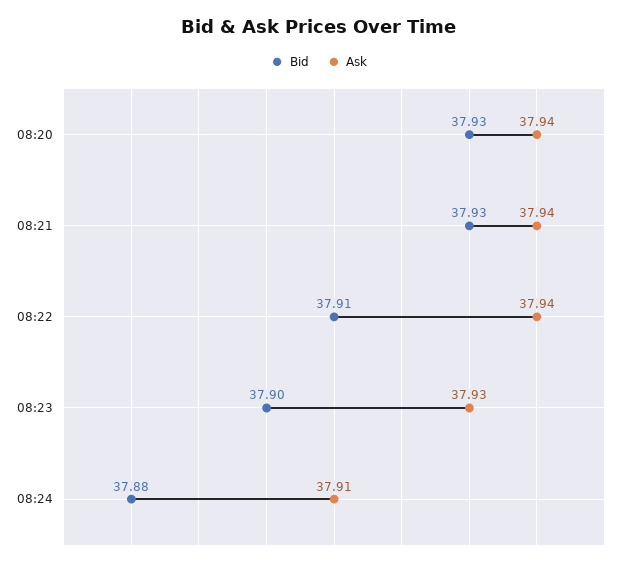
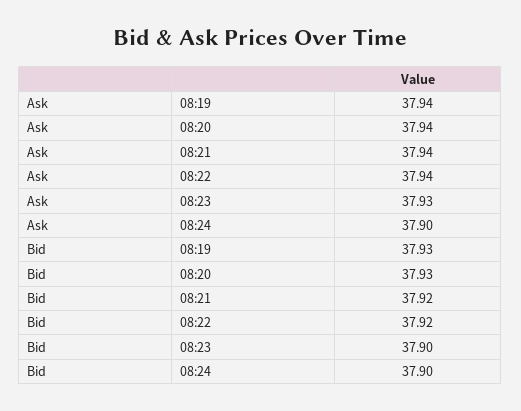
  {
    "Bid": {
      "08:20": 37.93,
-     "08:21": 37.93,
+     "08:21": 37.92,
-     "08:22": 37.91,
+     "08:22": 37.92,
      "08:23": 37.9,
-     "08:24": 37.88
+     "08:24": 37.9,
+     "08:19": 37.93
    },
    "Ask": {
      "08:20": 37.94,
      "08:21": 37.94,
      "08:22": 37.94,
      "08:23": 37.93,
-     "08:24": 37.91
+     "08:24": 37.9,
+     "08:19": 37.94
    }
  }

